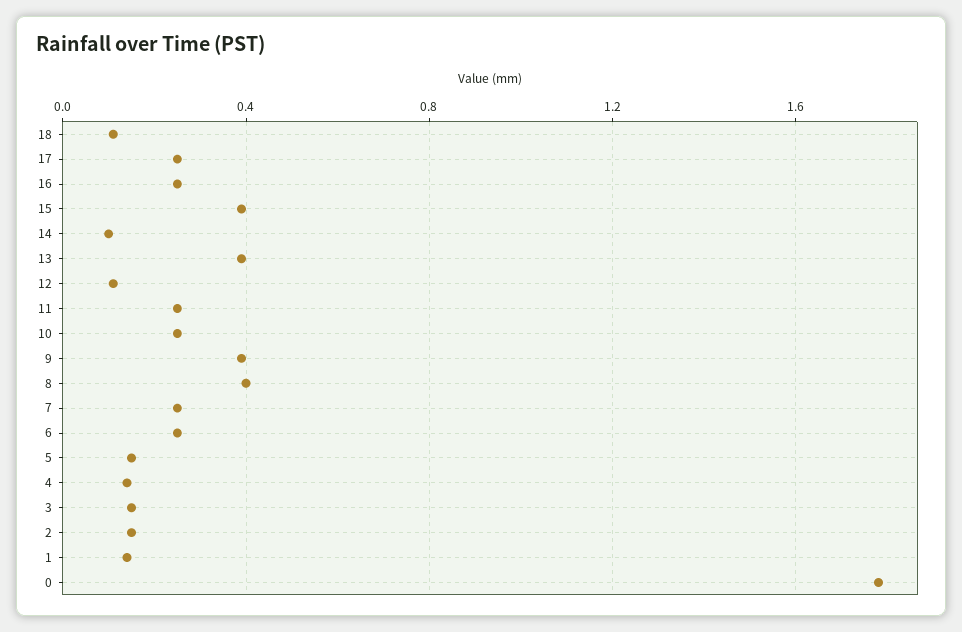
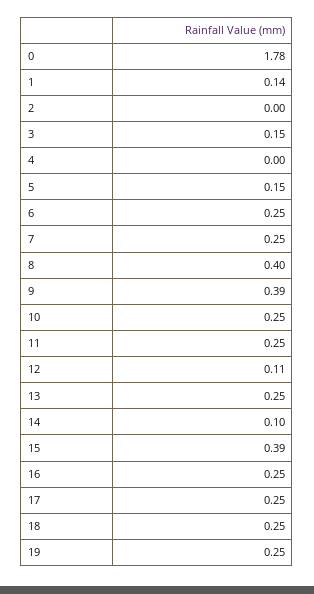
  {
-   "18": 0.1,
+   "18": 0.25,
    "17": 0.25,
    "16": 0.25,
    "15": 0.39,
    "14": 0.1,
-   "13": 0.4,
+   "13": 0.25,
    "12": 0.11,
    "11": 0.25,
    "10": 0.25,
    "9": 0.39,
    "8": 0.4,
    "7": 0.25,
    "6": 0.25,
    "5": 0.15,
-   "4": 0.15,
+   "4": 0,
    "3": 0.15,
-   "2": 0.15,
+   "2": 0,
    "1": 0.14,
-   "0": 1.78
+   "0": 1.78,
+   "19": 0.25
  }

